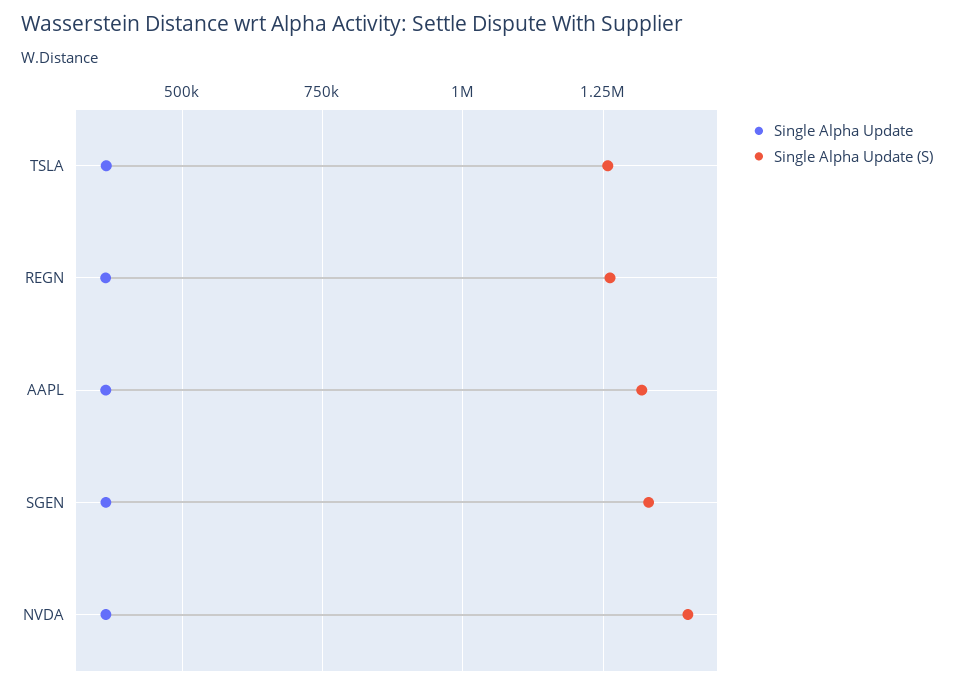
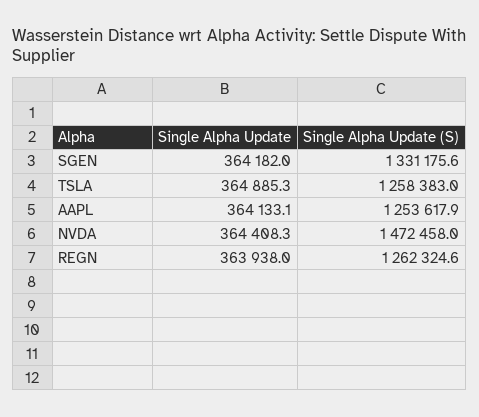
  {
    "Single Alpha Update": {
      "TSLA": 364885.3,
      "REGN": 363938,
      "AAPL": 364133.1,
      "SGEN": 364182,
      "NVDA": 364408.3
    },
    "Single Alpha Update (S)": {
      "TSLA": 1258383,
      "REGN": 1262324.6,
-     "AAPL": 1325000,
+     "AAPL": 1253617.9,
      "SGEN": 1331175.6,
-     "NVDA": 1400000
+     "NVDA": 1472458
    }
  }

